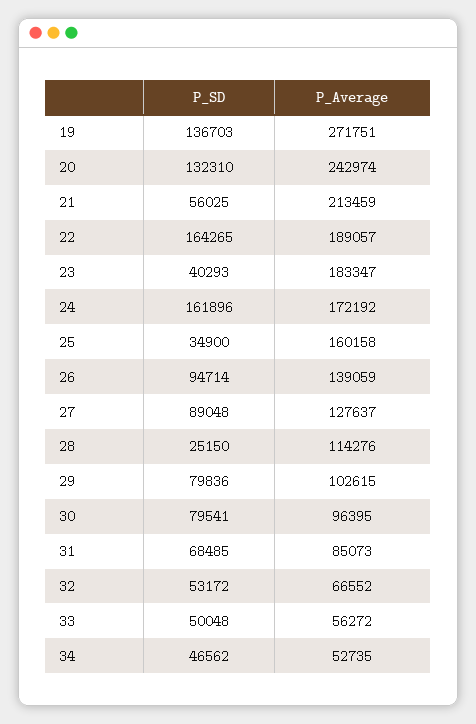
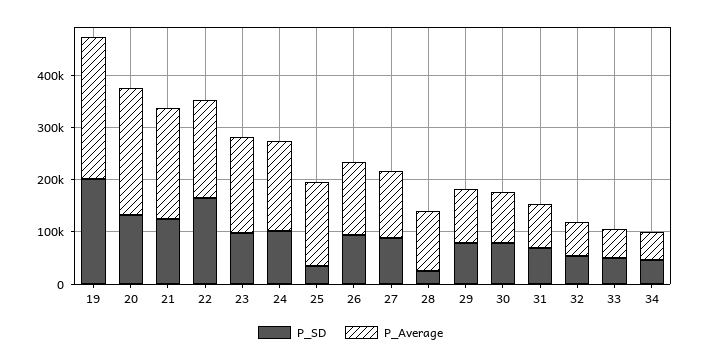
  {
    "P_SD": {
-     "19": 136703,
+     "19": 200000,
      "20": 132310,
-     "21": 56025,
+     "21": 120000,
      "22": 164265,
-     "23": 40293,
+     "23": 100000,
-     "24": 161896,
+     "24": 100000,
      "25": 34900,
      "26": 94714,
      "27": 89048,
      "28": 25150,
      "29": 79836,
      "30": 79541,
      "31": 68485,
      "32": 53172,
      "33": 50048,
      "34": 46562
    },
    "P_Average": {
      "19": 271751,
      "20": 242974,
      "21": 213459,
      "22": 189057,
      "23": 183347,
      "24": 172192,
      "25": 160158,
      "26": 139059,
      "27": 127637,
      "28": 114276,
      "29": 102615,
      "30": 96395,
      "31": 85073,
      "32": 66552,
      "33": 56272,
      "34": 52735
    }
  }

